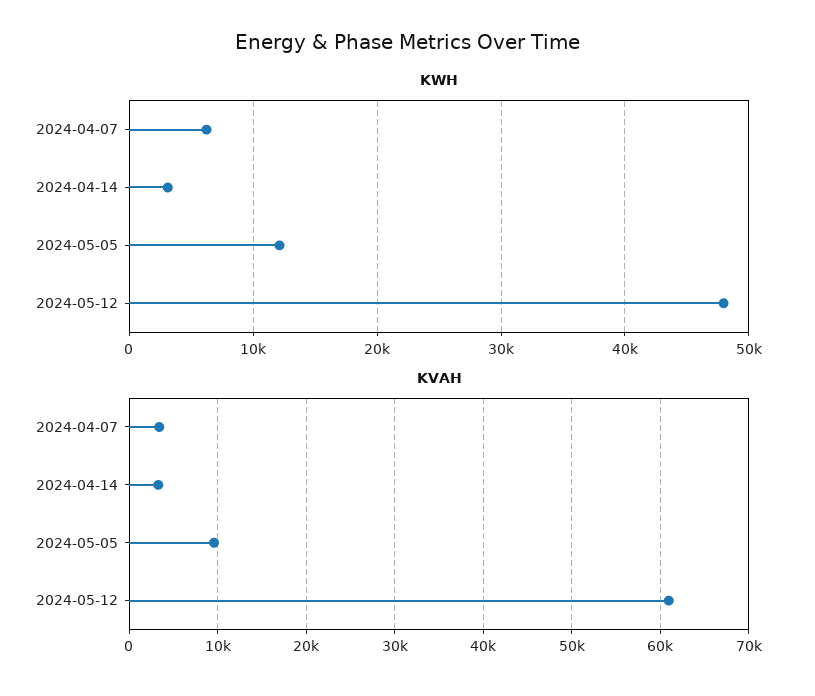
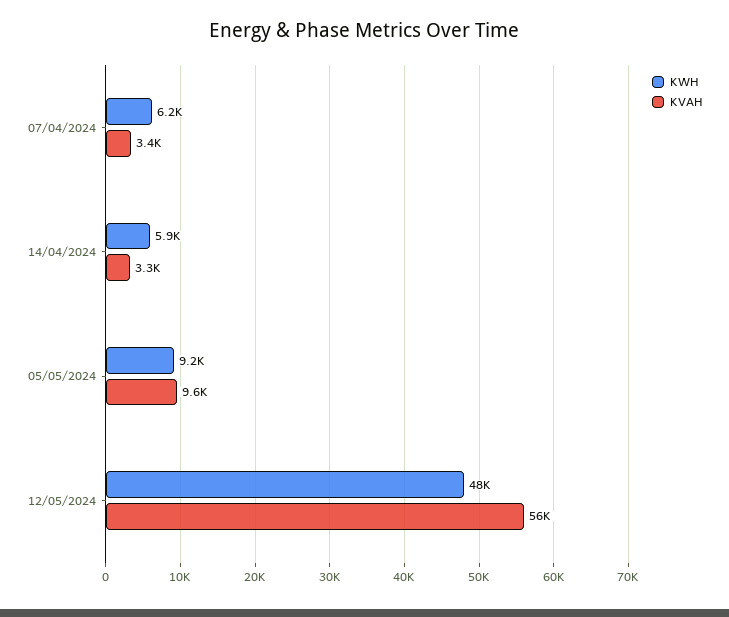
  {
    "KWH": {
      "2024-04-07": 6200,
-     "2024-04-14": 3000,
+     "2024-04-14": 5900,
-     "2024-05-05": 12000,
+     "2024-05-05": 9200,
      "2024-05-12": 48000
    },
    "KVAH": {
      "2024-04-07": 3400,
      "2024-04-14": 3300,
      "2024-05-05": 9600,
-     "2024-05-12": 61000
+     "2024-05-12": 56000
    }
  }

